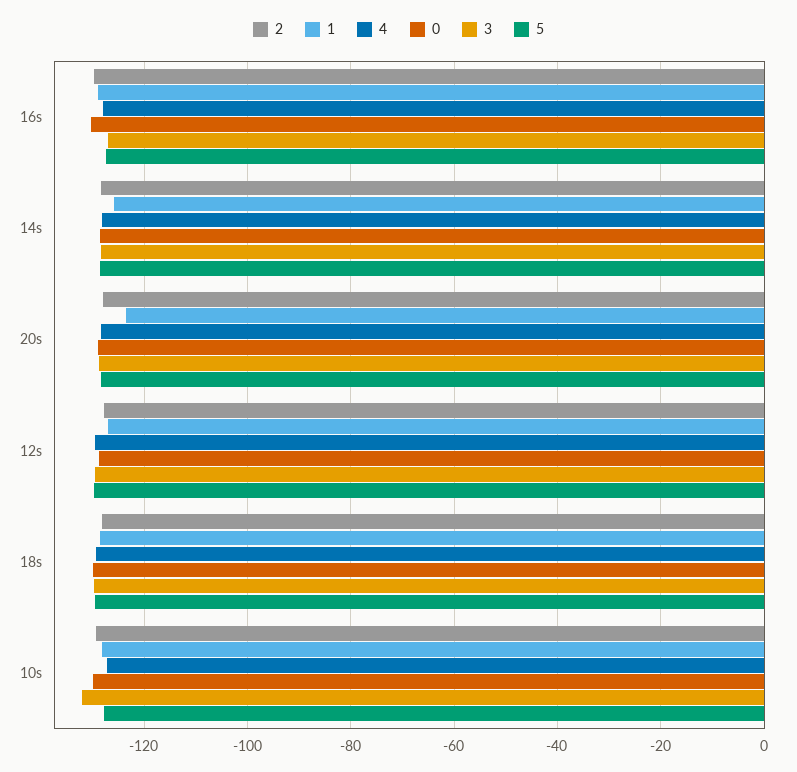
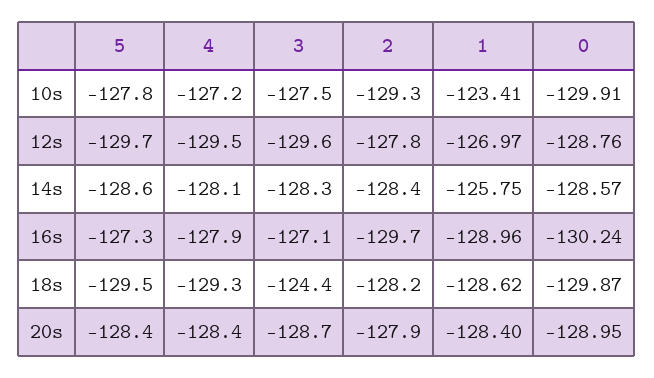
  {
    "2": {
      "16s": -129.7,
      "14s": -128.4,
      "20s": -127.9,
      "12s": -127.8,
      "18s": -128.2,
      "10s": -129.3
    },
    "1": {
      "16s": -128.96,
      "14s": -125.75,
-     "20s": -124,
+     "20s": -128.4,
      "12s": -126.97,
      "18s": -128.62,
-     "10s": -128
+     "10s": -123.41
    },
    "4": {
      "16s": -127.9,
      "14s": -128.1,
      "20s": -128.4,
      "12s": -129.5,
      "18s": -129.3,
      "10s": -127.2
    },
    "0": {
      "16s": -130.24,
      "14s": -128.57,
      "20s": -128.95,
      "12s": -128.76,
      "18s": -129.87,
      "10s": -129.91
    },
    "3": {
      "16s": -127.1,
      "14s": -128.3,
      "20s": -128.7,
      "12s": -129.6,
-     "18s": -130,
+     "18s": -124.4,
-     "10s": -132
+     "10s": -127.5
    },
    "5": {
      "16s": -127.3,
      "14s": -128.6,
      "20s": -128.4,
      "12s": -129.7,
      "18s": -129.5,
      "10s": -127.8
    }
  }

